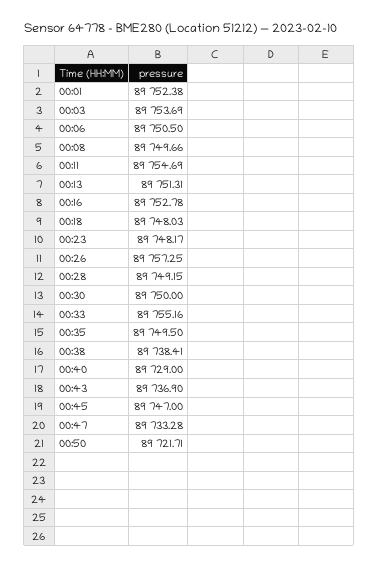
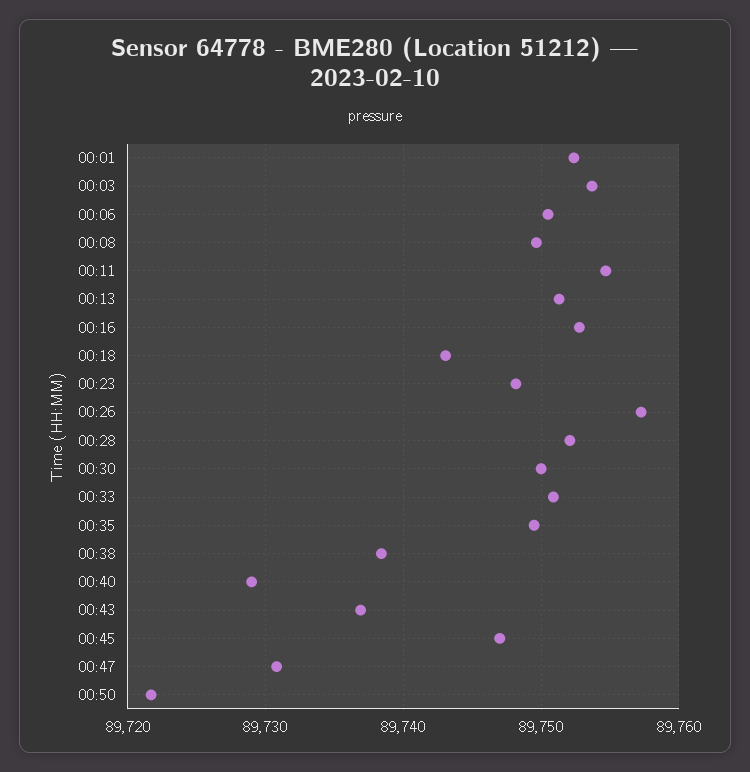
  {
    "00:01": 89752.38,
    "00:03": 89753.69,
    "00:06": 89750.5,
    "00:08": 89749.66,
    "00:11": 89754.69,
    "00:13": 89751.31,
    "00:16": 89752.78,
-   "00:18": 89748.03,
+   "00:18": 89743,
    "00:23": 89748.17,
    "00:26": 89757.25,
-   "00:28": 89749.15,
+   "00:28": 89752,
    "00:30": 89750,
-   "00:33": 89755.16,
+   "00:33": 89751,
    "00:35": 89749.5,
    "00:38": 89738.41,
    "00:40": 89729,
    "00:43": 89736.9,
    "00:45": 89747,
-   "00:47": 89733.28,
+   "00:47": 89731,
    "00:50": 89721.71
  }

